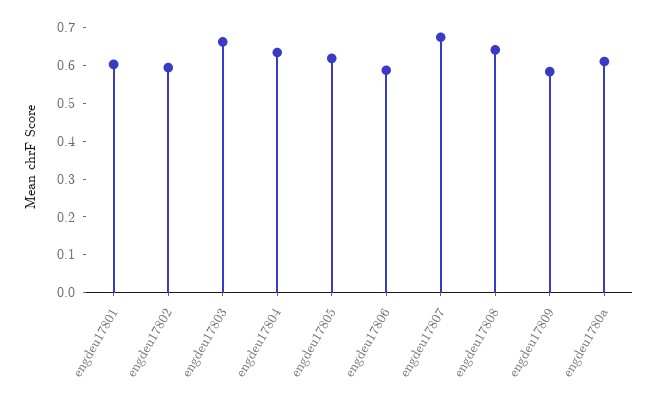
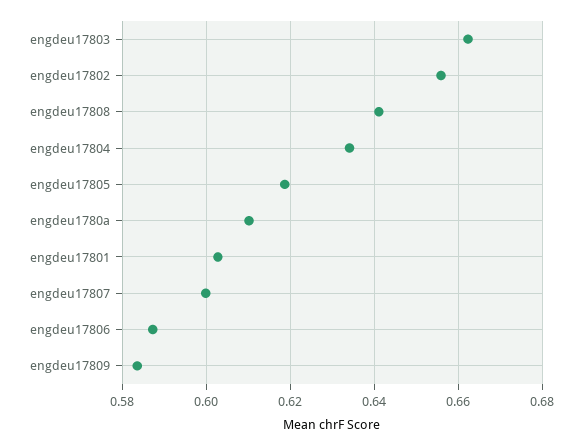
  {
    "engdeu17801": 0.602,
-   "engdeu17802": 0.6,
+   "engdeu17802": 0.656,
    "engdeu17803": 0.662,
    "engdeu17804": 0.634,
    "engdeu17805": 0.618,
    "engdeu17806": 0.588,
-   "engdeu17807": 0.675,
+   "engdeu17807": 0.6,
    "engdeu17808": 0.642,
    "engdeu17809": 0.584,
    "engdeu1780a": 0.61
  }

